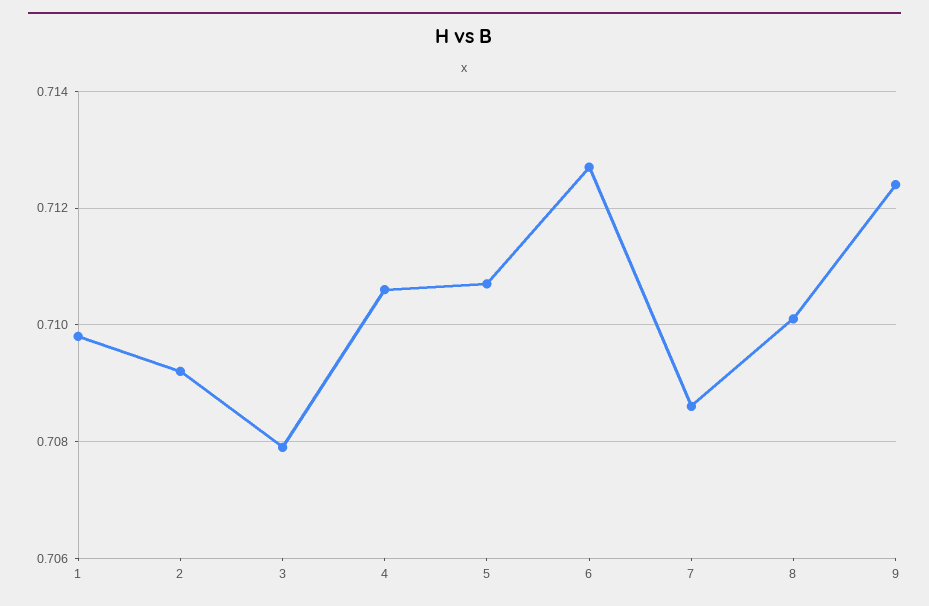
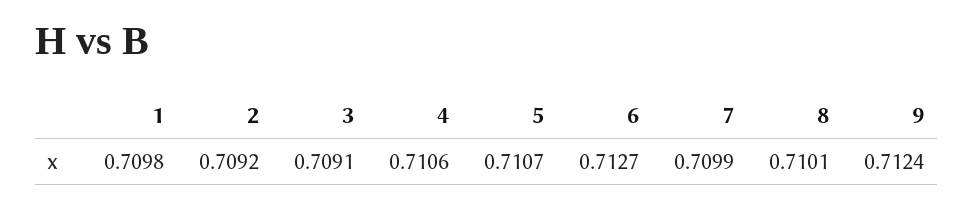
  {
    "1": 0.7098,
    "2": 0.7092,
-   "3": 0.708,
+   "3": 0.7091,
    "4": 0.7106,
    "5": 0.7107,
    "6": 0.7127,
-   "7": 0.7085,
+   "7": 0.7099,
    "8": 0.7101,
    "9": 0.7124
  }

